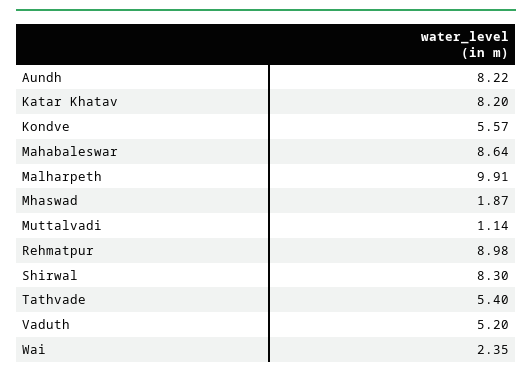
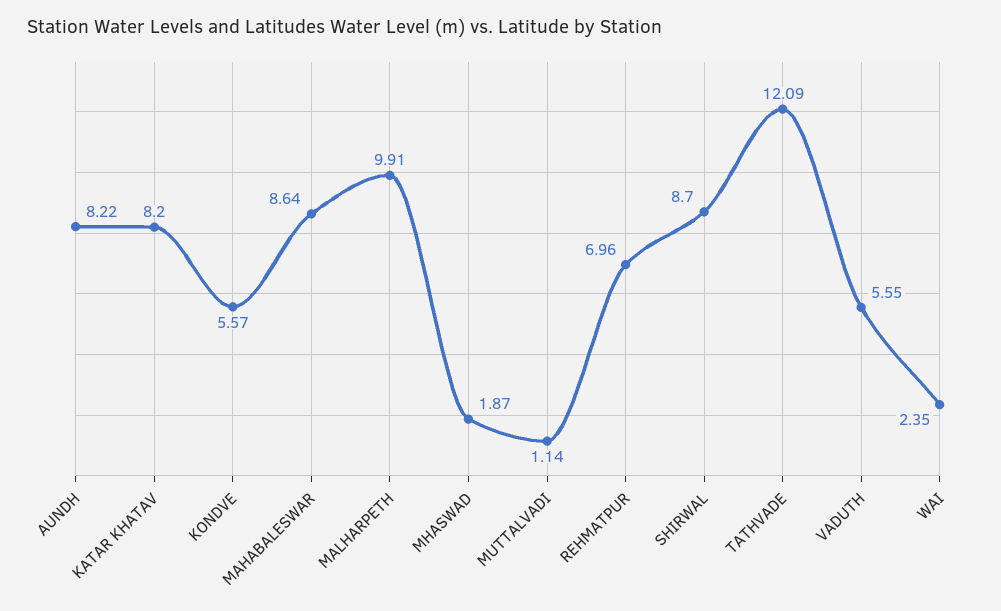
  {
    "Aundh": 8.22,
    "Katar Khatav": 8.2,
    "Kondve": 5.57,
    "Mahabaleswar": 8.64,
    "Malharpeth": 9.91,
    "Mhaswad": 1.87,
    "Muttalvadi": 1.14,
-   "Rehmatpur": 8.98,
+   "Rehmatpur": 6.96,
-   "Shirwal": 8.3,
+   "Shirwal": 8.7,
-   "Tathvade": 5.4,
+   "Tathvade": 12.09,
-   "Vaduth": 5.2,
+   "Vaduth": 5.55,
    "Wai": 2.35
  }

